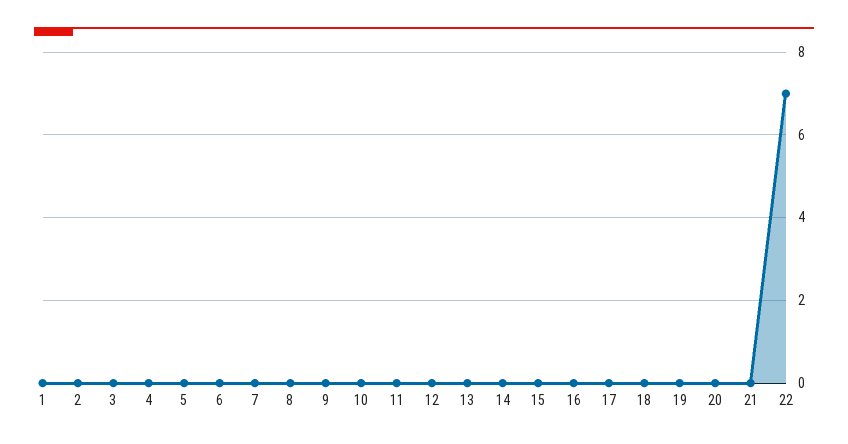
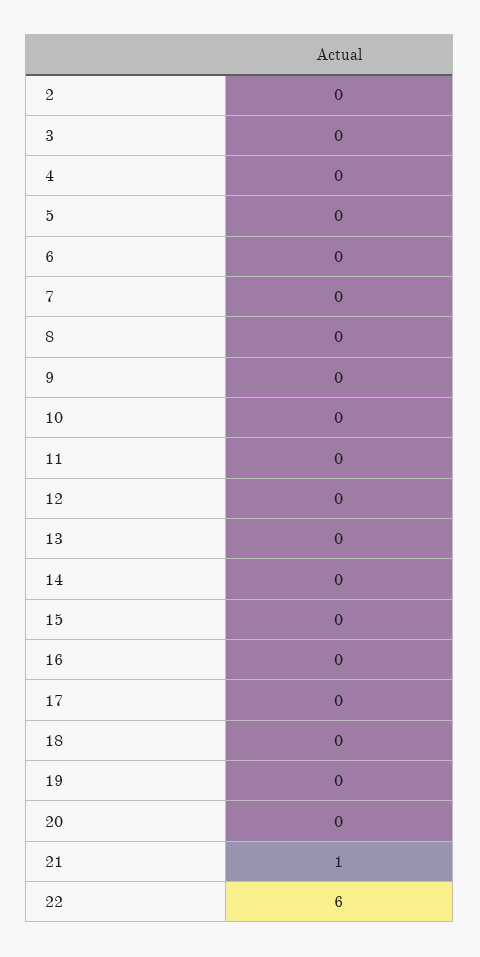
  {
-   "1": 0,
    "2": 0,
    "3": 0,
    "4": 0,
    "5": 0,
    "6": 0,
    "7": 0,
    "8": 0,
    "9": 0,
    "10": 0,
    "11": 0,
    "12": 0,
    "13": 0,
    "14": 0,
    "15": 0,
    "16": 0,
    "17": 0,
    "18": 0,
    "19": 0,
    "20": 0,
-   "21": 0,
+   "21": 1,
-   "22": 7
+   "22": 6
  }

